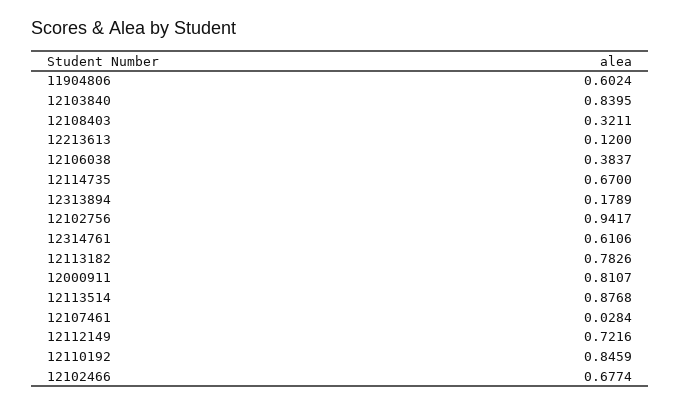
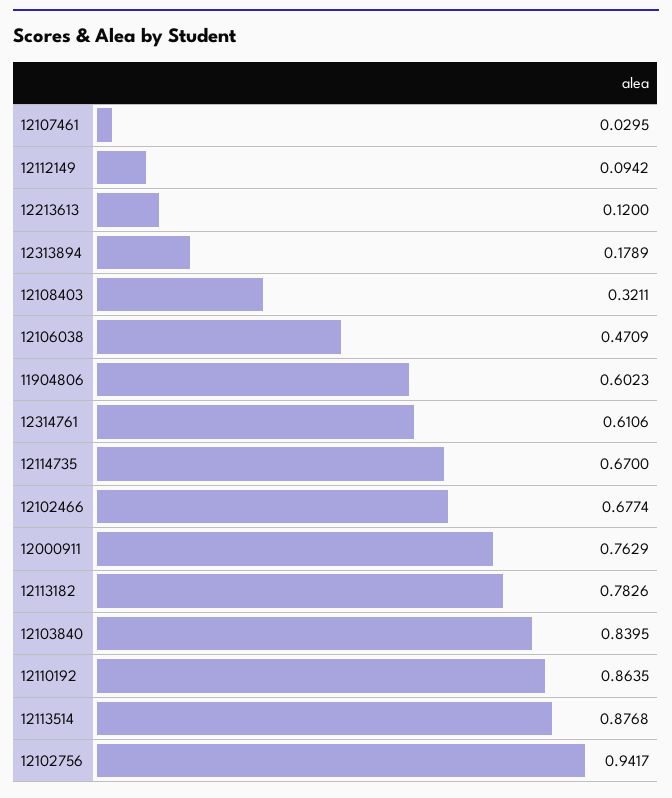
  {
-   "11904806": 0.6024,
+   "11904806": 0.6023,
    "12103840": 0.8395,
    "12108403": 0.3211,
    "12213613": 0.12,
-   "12106038": 0.3837,
+   "12106038": 0.4709,
    "12114735": 0.67,
    "12313894": 0.1789,
    "12102756": 0.9417,
    "12314761": 0.6106,
    "12113182": 0.7826,
-   "12000911": 0.8107,
+   "12000911": 0.7629,
    "12113514": 0.8768,
-   "12107461": 0.0284,
+   "12107461": 0.0295,
-   "12112149": 0.7216,
+   "12112149": 0.0942,
-   "12110192": 0.8459,
+   "12110192": 0.8635,
    "12102466": 0.6774
  }

